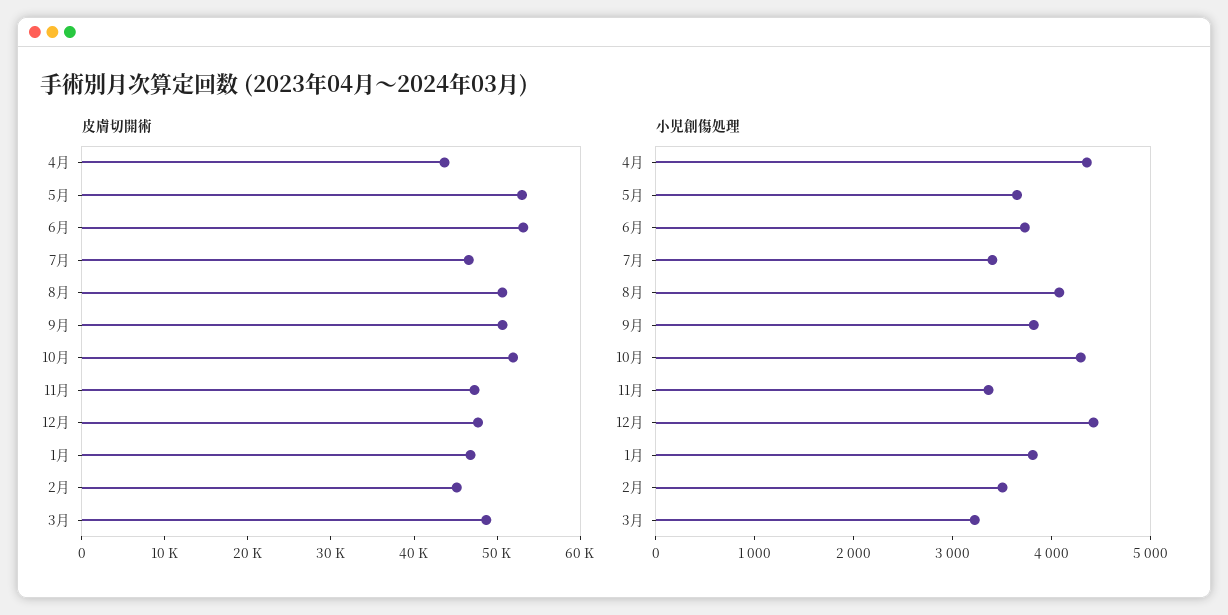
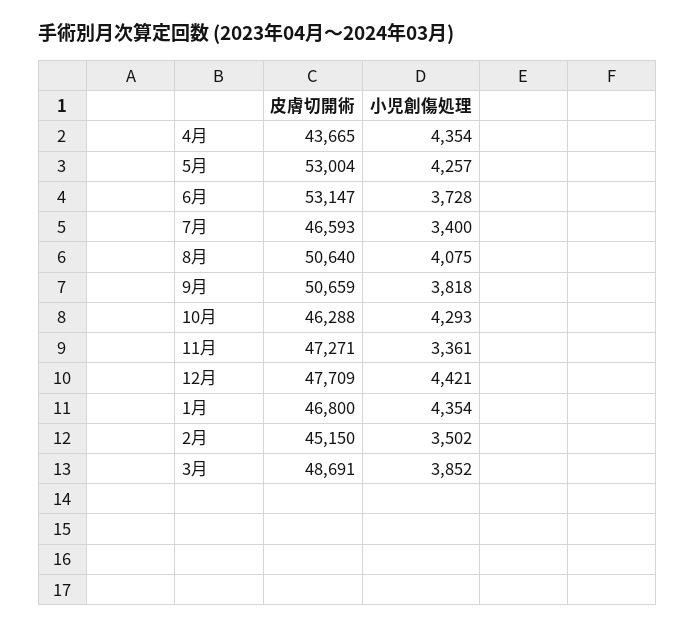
  {
    "皮膚切開術": {
      "4月": 43665,
      "5月": 53004,
      "6月": 53147,
      "7月": 46593,
      "8月": 50640,
      "9月": 50659,
-     "10月": 52000,
+     "10月": 46288,
      "11月": 47271,
      "12月": 47709,
      "1月": 46800,
      "2月": 45150,
      "3月": 48691
    },
    "小児創傷処理": {
      "4月": 4354,
-     "5月": 3600,
+     "5月": 4257,
      "6月": 3728,
      "7月": 3400,
      "8月": 4075,
      "9月": 3818,
      "10月": 4293,
      "11月": 3361,
      "12月": 4421,
-     "1月": 3800,
+     "1月": 4354,
      "2月": 3502,
-     "3月": 3200
+     "3月": 3852
    }
  }

